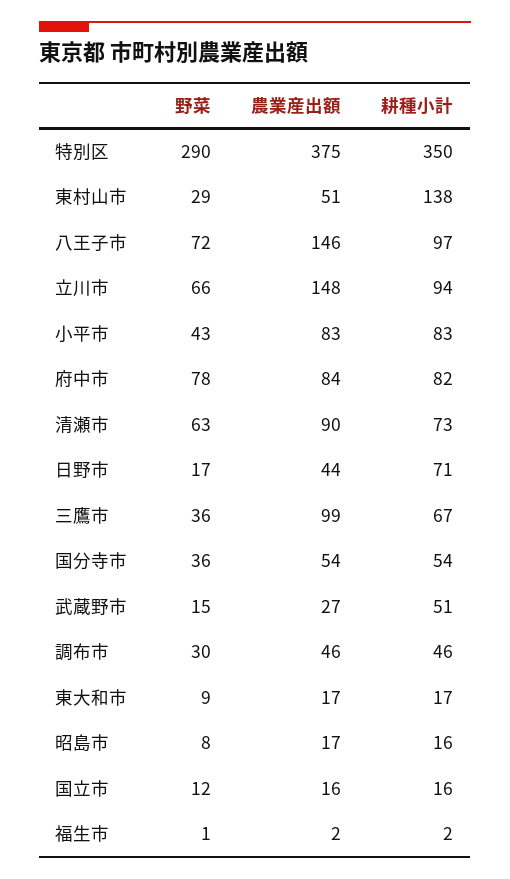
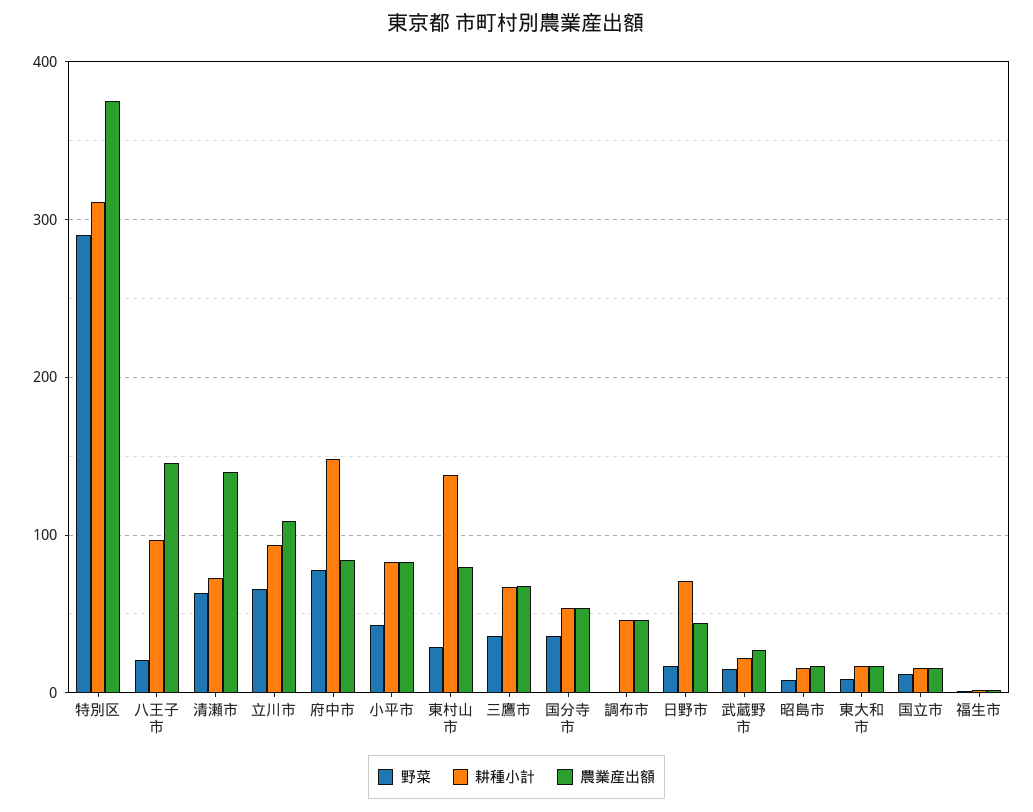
  {
    "野菜": {
      "特別区": 290,
      "東村山市": 29,
-     "八王子市": 72,
+     "八王子市": 20,
      "立川市": 66,
      "小平市": 43,
      "府中市": 78,
      "清瀬市": 63,
      "日野市": 17,
      "三鷹市": 36,
      "国分寺市": 36,
      "武蔵野市": 15,
-     "調布市": 30,
+     "調布市": 0,
      "東大和市": 9,
      "昭島市": 8,
      "国立市": 12,
      "福生市": 1
    },
    "農業産出額": {
      "特別区": 375,
-     "東村山市": 51,
+     "東村山市": 80,
      "八王子市": 146,
-     "立川市": 148,
+     "立川市": 110,
      "小平市": 83,
      "府中市": 84,
-     "清瀬市": 90,
+     "清瀬市": 140,
      "日野市": 44,
-     "三鷹市": 99,
+     "三鷹市": 70,
      "国分寺市": 54,
      "武蔵野市": 27,
      "調布市": 46,
      "東大和市": 17,
      "昭島市": 17,
      "国立市": 16,
      "福生市": 2
    },
    "耕種小計": {
-     "特別区": 350,
+     "特別区": 310,
      "東村山市": 138,
      "八王子市": 97,
      "立川市": 94,
      "小平市": 83,
-     "府中市": 82,
+     "府中市": 150,
      "清瀬市": 73,
      "日野市": 71,
      "三鷹市": 67,
      "国分寺市": 54,
-     "武蔵野市": 51,
+     "武蔵野市": 20,
      "調布市": 46,
      "東大和市": 17,
      "昭島市": 16,
      "国立市": 16,
      "福生市": 2
    }
  }

